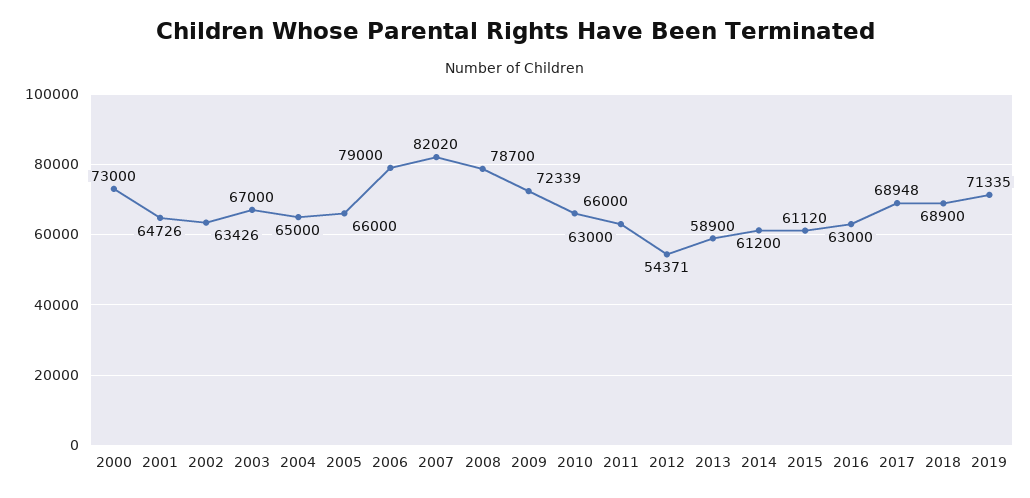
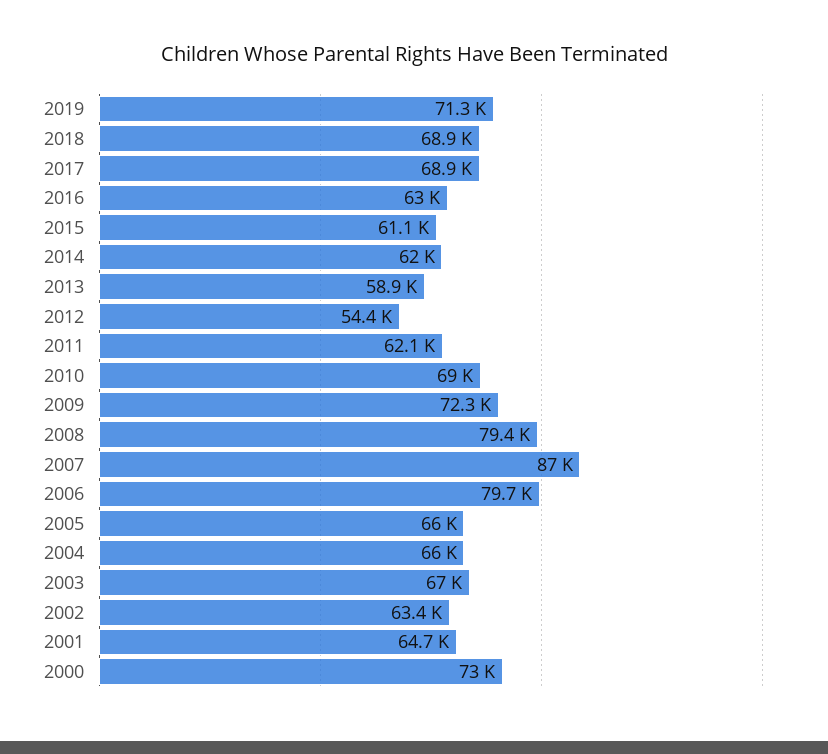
  {
    "2000": 73000,
    "2001": 64726,
    "2002": 63426,
    "2003": 67000,
-   "2004": 65000,
+   "2004": 66000,
    "2005": 66000,
-   "2006": 79000,
+   "2006": 79700,
-   "2007": 82020,
+   "2007": 87000,
-   "2008": 78700,
+   "2008": 79400,
    "2009": 72339,
-   "2010": 66000,
+   "2010": 69000,
-   "2011": 63000,
+   "2011": 62100,
    "2012": 54371,
    "2013": 58900,
-   "2014": 61200,
+   "2014": 62000,
    "2015": 61120,
    "2016": 63000,
    "2017": 68948,
    "2018": 68900,
    "2019": 71335
  }

